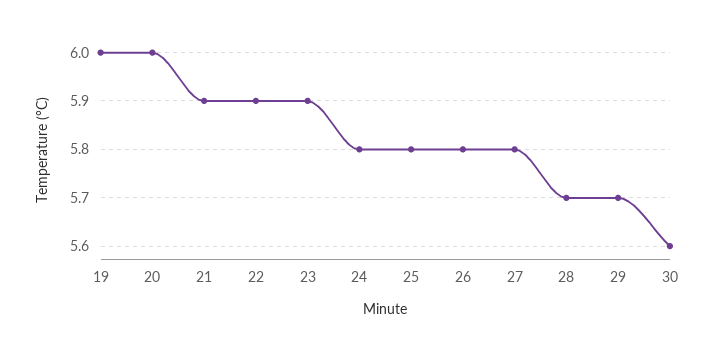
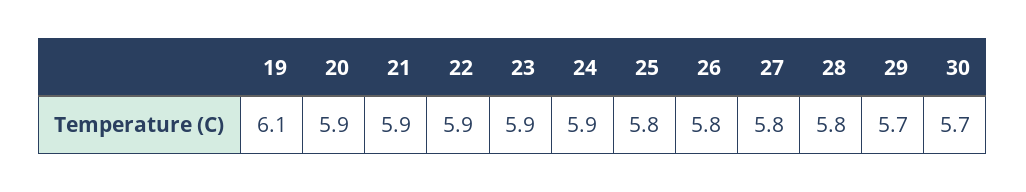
  {
-   "19": 6,
+   "19": 6.1,
-   "20": 6,
+   "20": 5.9,
    "21": 5.9,
    "22": 5.9,
    "23": 5.9,
-   "24": 5.8,
+   "24": 5.9,
    "25": 5.8,
    "26": 5.8,
    "27": 5.8,
-   "28": 5.7,
+   "28": 5.8,
    "29": 5.7,
-   "30": 5.6
+   "30": 5.7
  }

